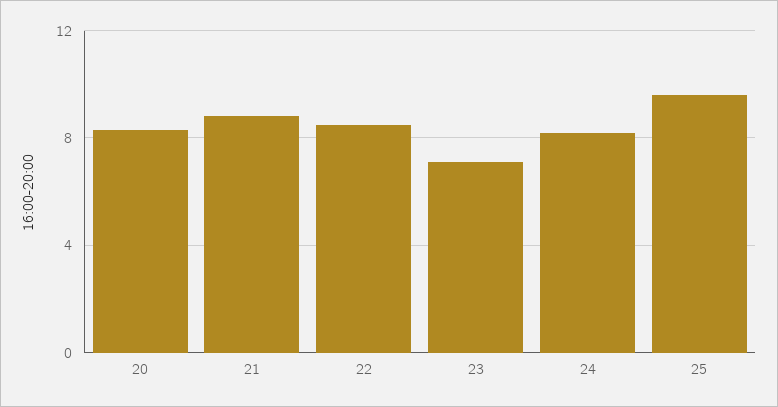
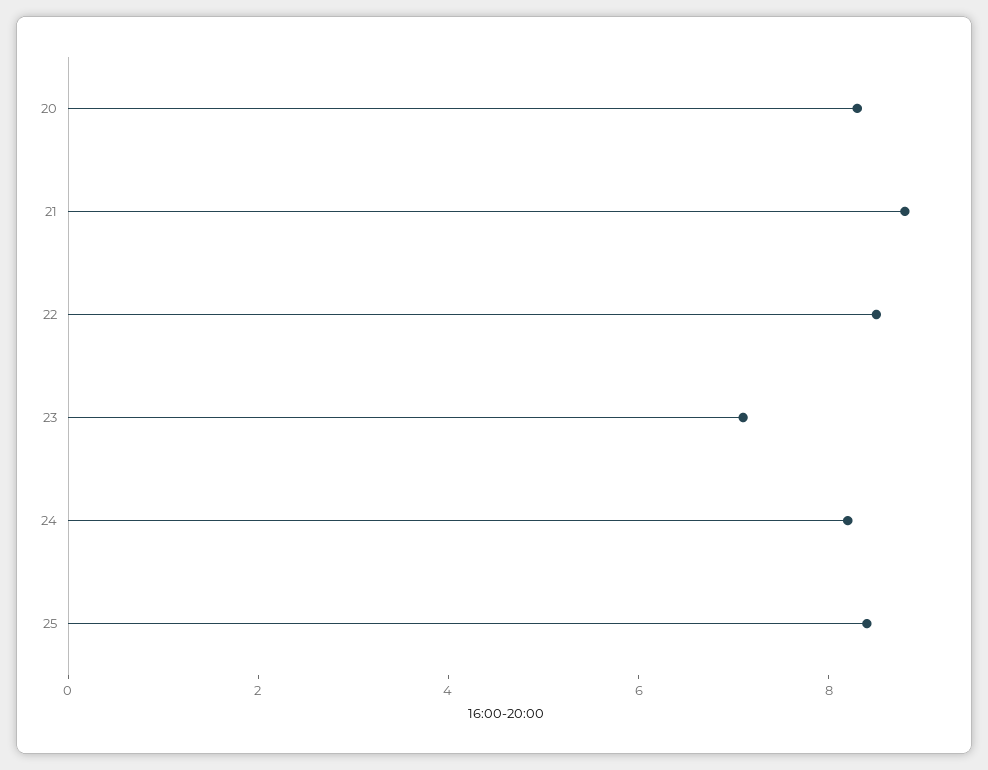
  {
    "20": 8.5,
    "21": 9,
    "22": 8.5,
    "23": 7,
    "24": 8,
-   "25": 9.5
+   "25": 8.5
  }

